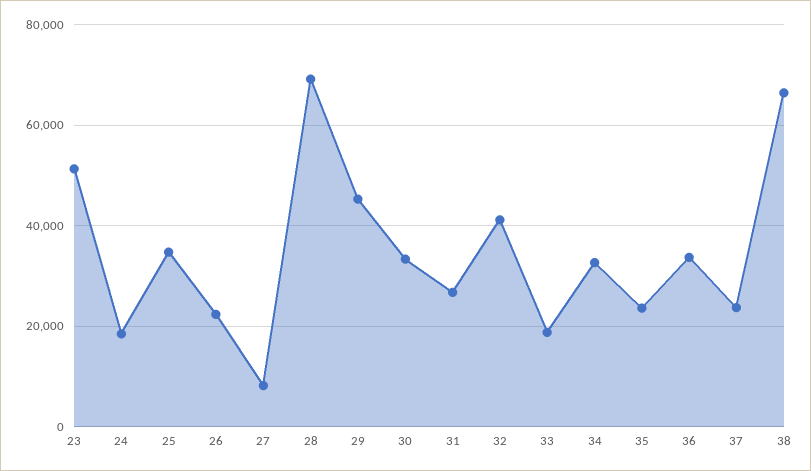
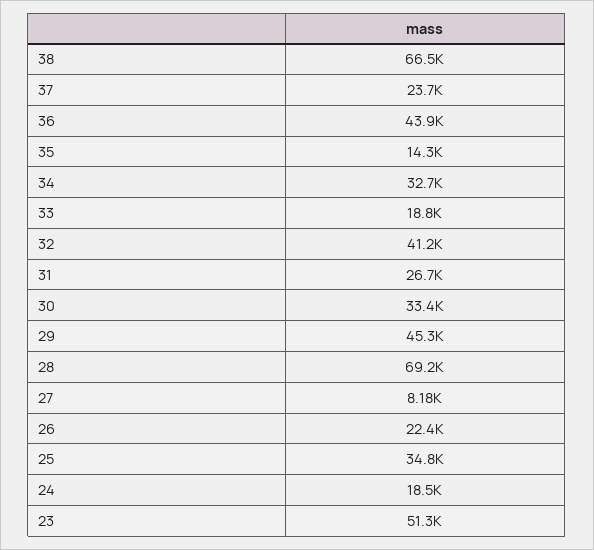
  {
    "23": 51300,
    "24": 18500,
    "25": 34800,
    "26": 22400,
    "27": 8180,
    "28": 69200,
    "29": 45300,
    "30": 33400,
    "31": 26700,
    "32": 41200,
    "33": 18800,
    "34": 32700,
-   "35": 24000,
+   "35": 14300,
-   "36": 34000,
+   "36": 43900,
    "37": 23700,
    "38": 66500
  }

